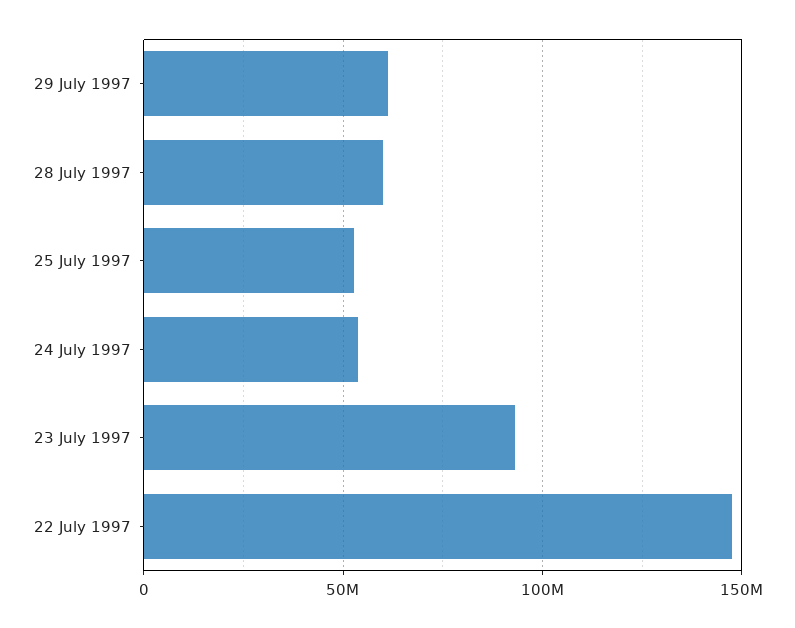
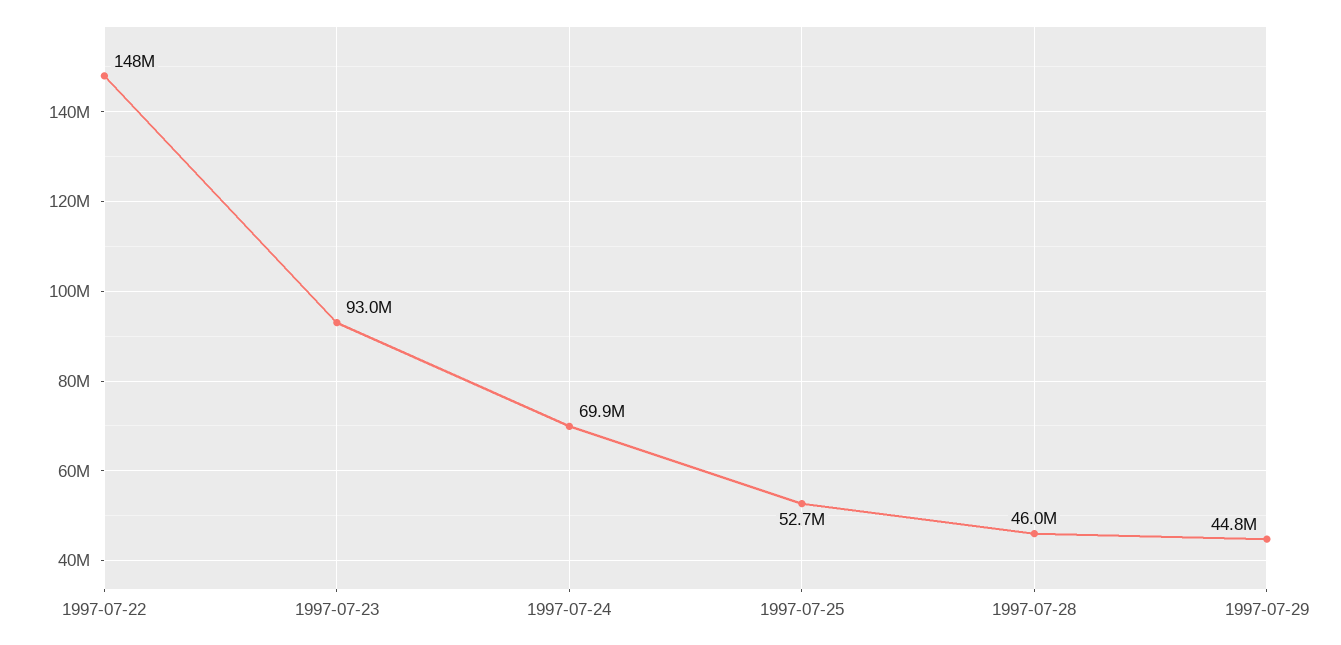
  {
-   "29 July 1997": 60000000,
+   "29 July 1997": 44800000,
-   "28 July 1997": 60000000,
+   "28 July 1997": 46000000,
    "25 July 1997": 52700000,
-   "24 July 1997": 55000000,
+   "24 July 1997": 69900000,
    "23 July 1997": 93000000,
    "22 July 1997": 148000000
  }

